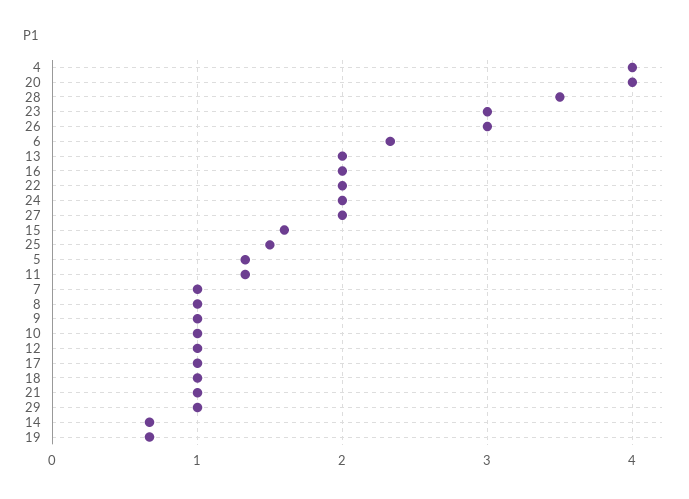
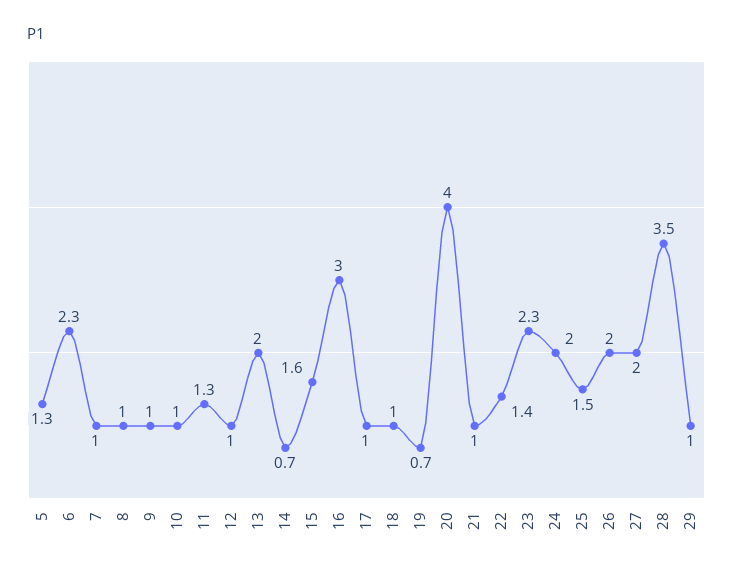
  {
-   "4": 4,
    "20": 4,
    "28": 3.5,
-   "23": 3,
+   "23": 2.3,
-   "26": 3,
+   "26": 2,
    "6": 2.3,
    "13": 2,
-   "16": 2,
+   "16": 3,
-   "22": 2,
+   "22": 1.4,
    "24": 2,
    "27": 2,
    "15": 1.6,
    "25": 1.5,
    "5": 1.3,
    "11": 1.3,
    "7": 1,
    "8": 1,
    "9": 1,
    "10": 1,
    "12": 1,
    "17": 1,
    "18": 1,
    "21": 1,
    "29": 1,
    "14": 0.7,
    "19": 0.7
  }

